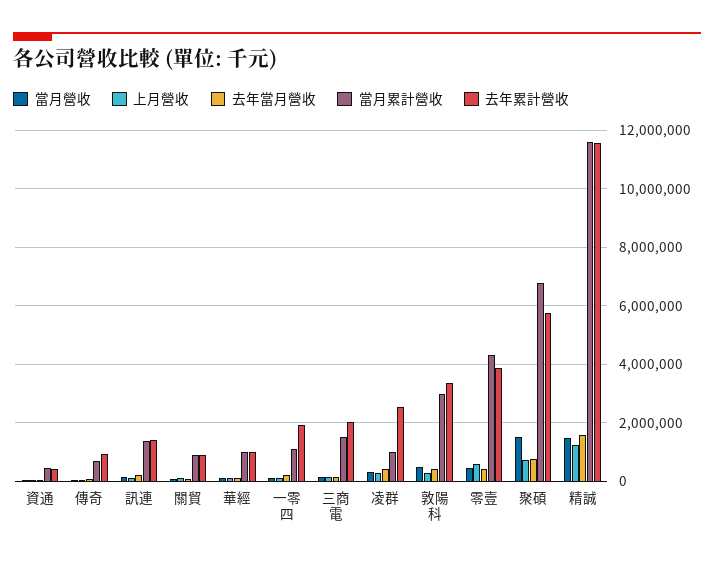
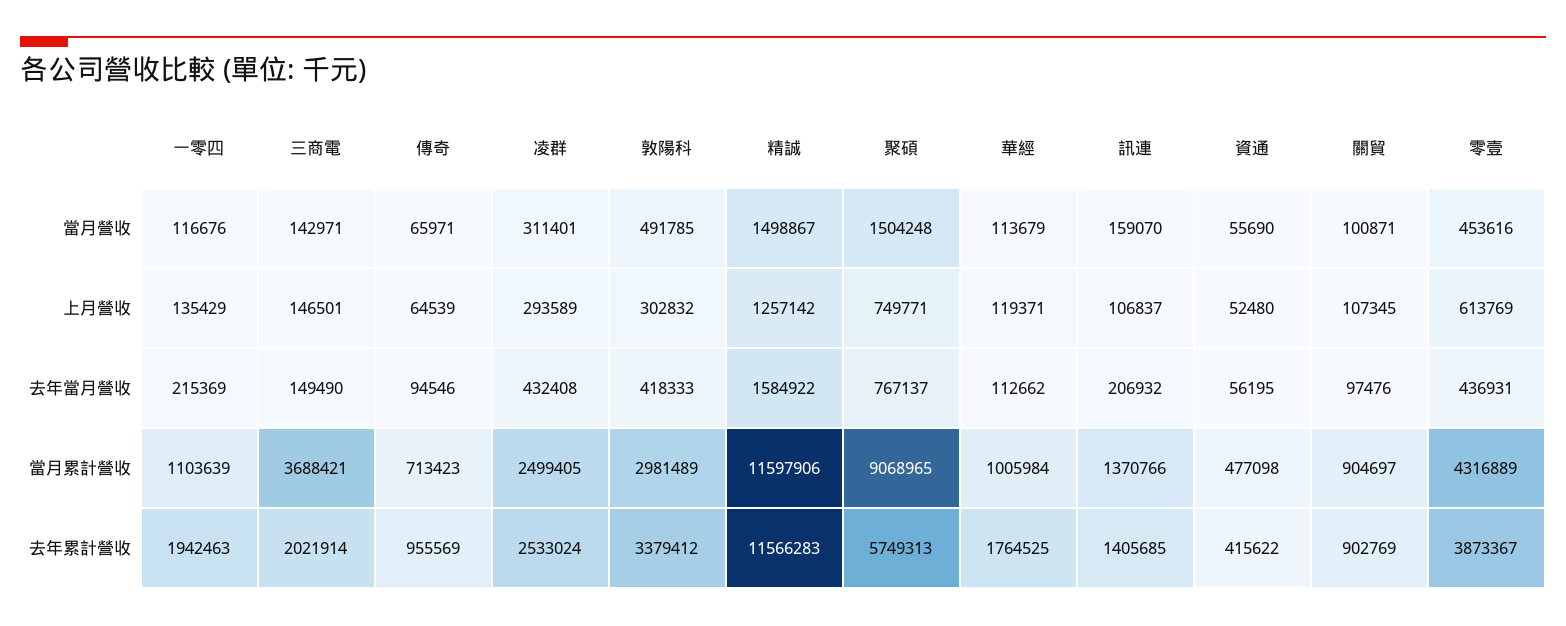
  {
    "當月營收": {
      "資通": 55690,
      "傳奇": 65971,
      "訊連": 159070,
      "關貿": 100871,
      "華經": 113679,
      "一零四": 116676,
      "三商電": 142971,
      "凌群": 311401,
      "敦陽科": 491785,
      "零壹": 453616,
      "聚碩": 1504248,
      "精誠": 1498867
    },
    "上月營收": {
      "資通": 52480,
      "傳奇": 64539,
      "訊連": 106837,
      "關貿": 107345,
      "華經": 119371,
      "一零四": 135429,
      "三商電": 146501,
      "凌群": 293589,
      "敦陽科": 302832,
      "零壹": 613769,
      "聚碩": 749771,
      "精誠": 1257142
    },
    "去年當月營收": {
      "資通": 56195,
      "傳奇": 94546,
      "訊連": 206932,
      "關貿": 97476,
      "華經": 112662,
      "一零四": 215369,
      "三商電": 149490,
      "凌群": 432408,
      "敦陽科": 418333,
      "零壹": 436931,
      "聚碩": 767137,
      "精誠": 1584922
    },
    "當月累計營收": {
      "資通": 477098,
      "傳奇": 713423,
      "訊連": 1370766,
      "關貿": 904697,
      "華經": 1005984,
      "一零四": 1103639,
-     "三商電": 1500000,
+     "三商電": 3688421,
-     "凌群": 1000000,
+     "凌群": 2499405,
      "敦陽科": 2981489,
      "零壹": 4316889,
-     "聚碩": 6750000,
+     "聚碩": 9068965,
      "精誠": 11597906
    },
    "去年累計營收": {
      "資通": 415622,
      "傳奇": 955569,
      "訊連": 1405685,
      "關貿": 902769,
-     "華經": 1000000,
+     "華經": 1764525,
      "一零四": 1942463,
      "三商電": 2021914,
      "凌群": 2533024,
      "敦陽科": 3379412,
      "零壹": 3873367,
      "聚碩": 5749313,
      "精誠": 11566283
    }
  }

